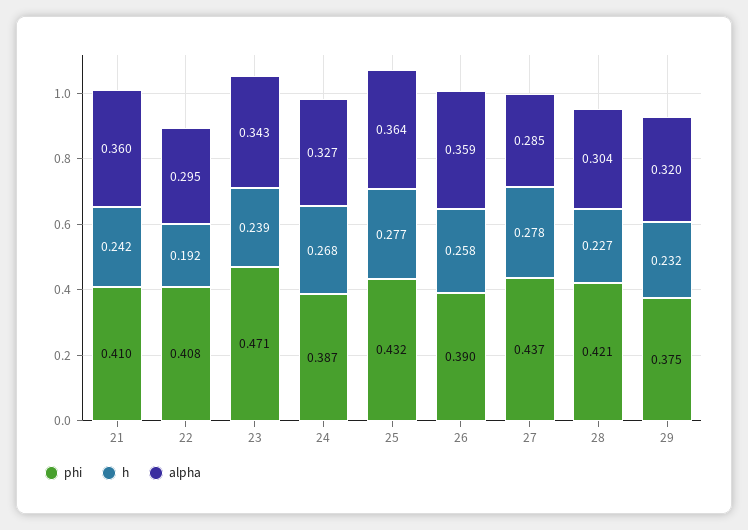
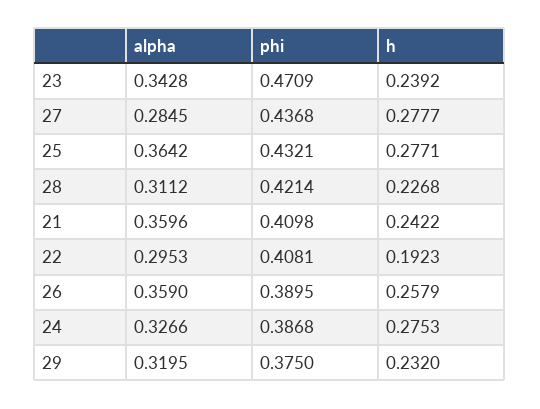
  {
    "phi": {
      "21": 0.4098,
      "22": 0.4081,
      "23": 0.4709,
      "24": 0.3868,
      "25": 0.4321,
      "26": 0.3895,
      "27": 0.4368,
      "28": 0.4214,
      "29": 0.375
    },
    "h": {
      "21": 0.2422,
      "22": 0.1923,
      "23": 0.2392,
-     "24": 0.268,
+     "24": 0.2753,
      "25": 0.2771,
      "26": 0.2579,
      "27": 0.2777,
      "28": 0.2268,
      "29": 0.232
    },
    "alpha": {
      "21": 0.3596,
      "22": 0.2953,
      "23": 0.3428,
      "24": 0.3266,
      "25": 0.3642,
      "26": 0.359,
      "27": 0.2845,
-     "28": 0.304,
+     "28": 0.3112,
      "29": 0.3195
    }
  }

